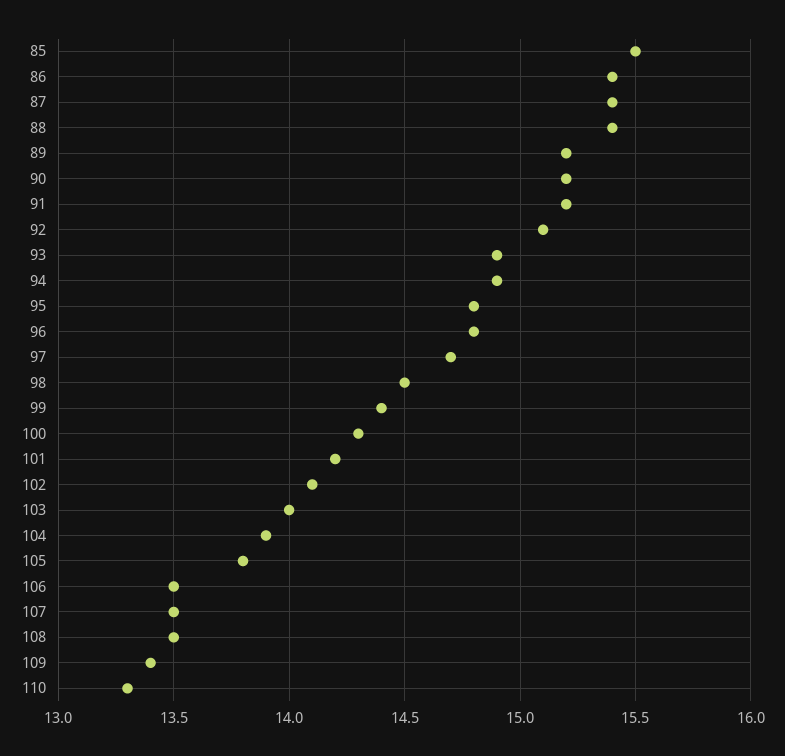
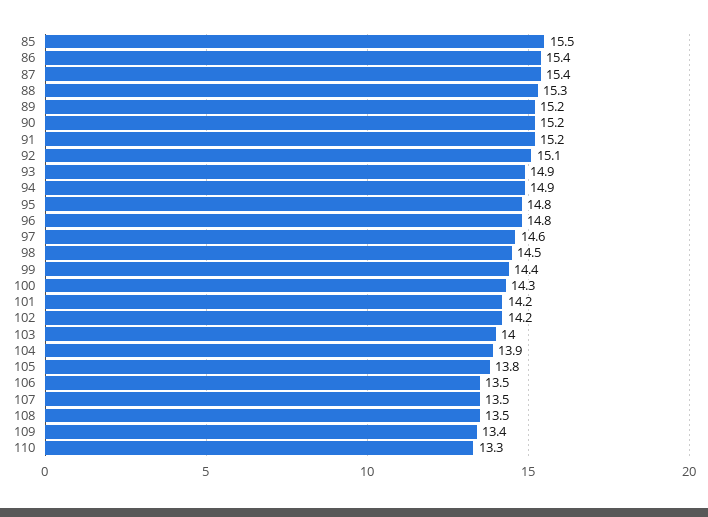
  {
    "85": 15.5,
    "86": 15.4,
    "87": 15.4,
-   "88": 15.4,
+   "88": 15.3,
    "89": 15.2,
    "90": 15.2,
    "91": 15.2,
    "92": 15.1,
    "93": 14.9,
    "94": 14.9,
    "95": 14.8,
    "96": 14.8,
-   "97": 14.7,
+   "97": 14.6,
    "98": 14.5,
    "99": 14.4,
    "100": 14.3,
    "101": 14.2,
-   "102": 14.1,
+   "102": 14.2,
    "103": 14,
    "104": 13.9,
    "105": 13.8,
    "106": 13.5,
    "107": 13.5,
    "108": 13.5,
    "109": 13.4,
    "110": 13.3
  }

